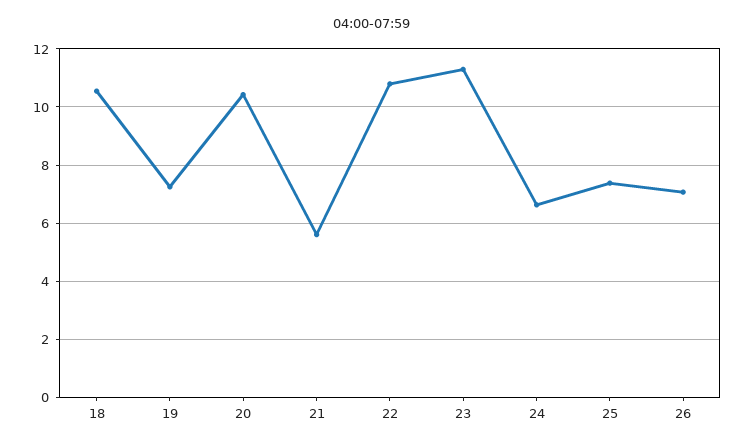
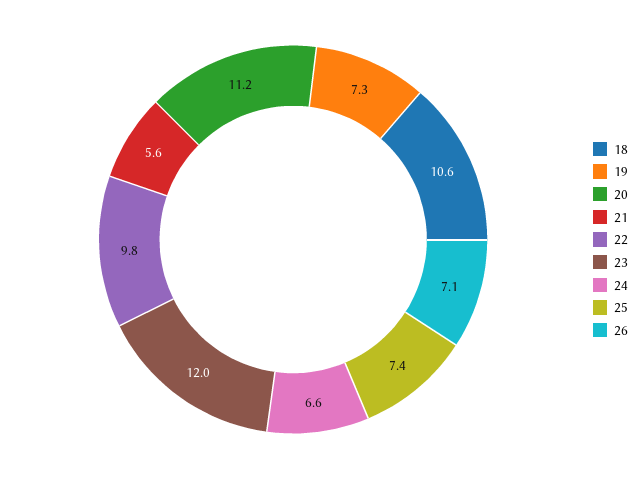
  {
    "18": 10.6,
    "19": 7.3,
-   "20": 10.5,
+   "20": 11.2,
    "21": 5.6,
-   "22": 10.75,
+   "22": 9.8,
-   "23": 11.25,
+   "23": 12,
    "24": 6.6,
    "25": 7.4,
    "26": 7.1
  }

